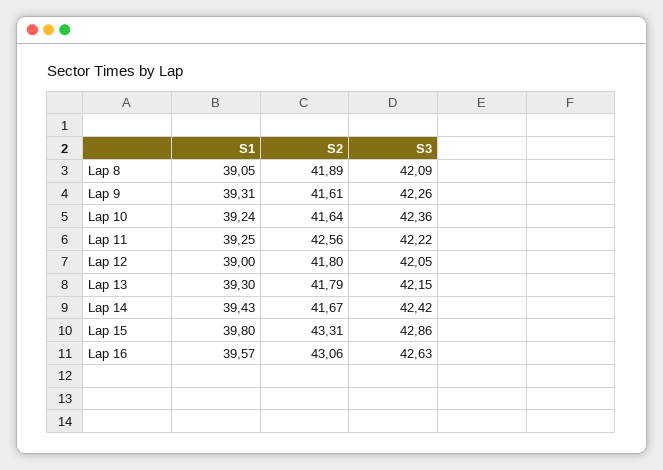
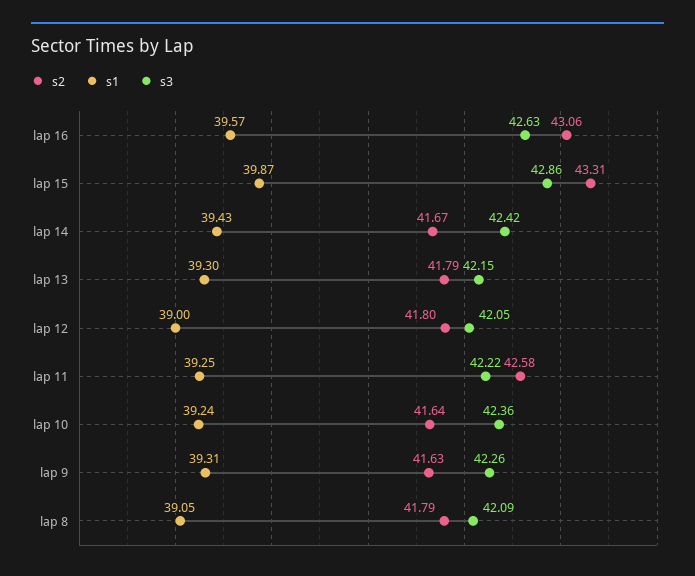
  {
    "S1": {
      "Lap 8": 39.05,
      "Lap 9": 39.31,
      "Lap 10": 39.24,
      "Lap 11": 39.25,
      "Lap 12": 39,
      "Lap 13": 39.3,
      "Lap 14": 39.43,
-     "Lap 15": 39.8,
+     "Lap 15": 39.87,
      "Lap 16": 39.57
    },
    "S2": {
-     "Lap 8": 41.89,
+     "Lap 8": 41.79,
-     "Lap 9": 41.61,
+     "Lap 9": 41.63,
      "Lap 10": 41.64,
-     "Lap 11": 42.56,
+     "Lap 11": 42.58,
      "Lap 12": 41.8,
      "Lap 13": 41.79,
      "Lap 14": 41.67,
      "Lap 15": 43.31,
      "Lap 16": 43.06
    },
    "S3": {
      "Lap 8": 42.09,
      "Lap 9": 42.26,
      "Lap 10": 42.36,
      "Lap 11": 42.22,
      "Lap 12": 42.05,
      "Lap 13": 42.15,
      "Lap 14": 42.42,
      "Lap 15": 42.86,
      "Lap 16": 42.63
    }
  }

